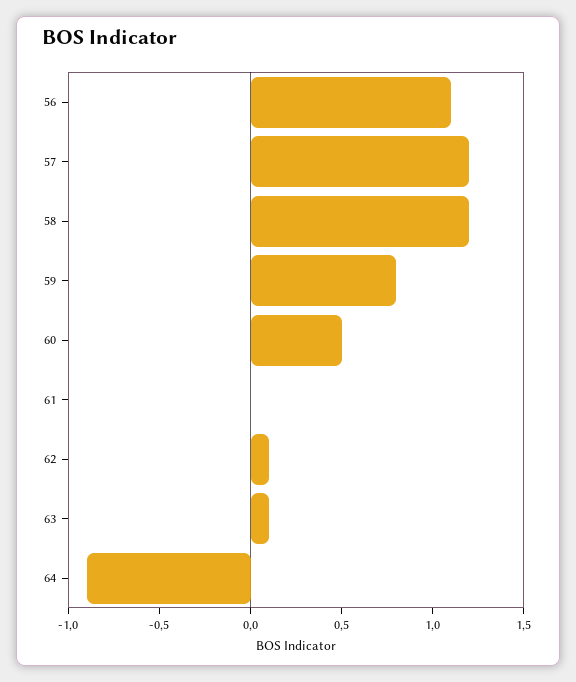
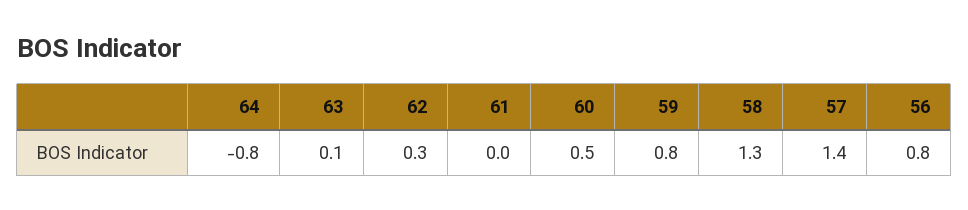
  {
-   "56": 1.1,
+   "56": 0.8,
-   "57": 1.2,
+   "57": 1.4,
-   "58": 1.2,
+   "58": 1.3,
    "59": 0.8,
    "60": 0.5,
    "61": 0,
-   "62": 0.1,
+   "62": 0.3,
    "63": 0.1,
-   "64": -0.9
+   "64": -0.8
  }

